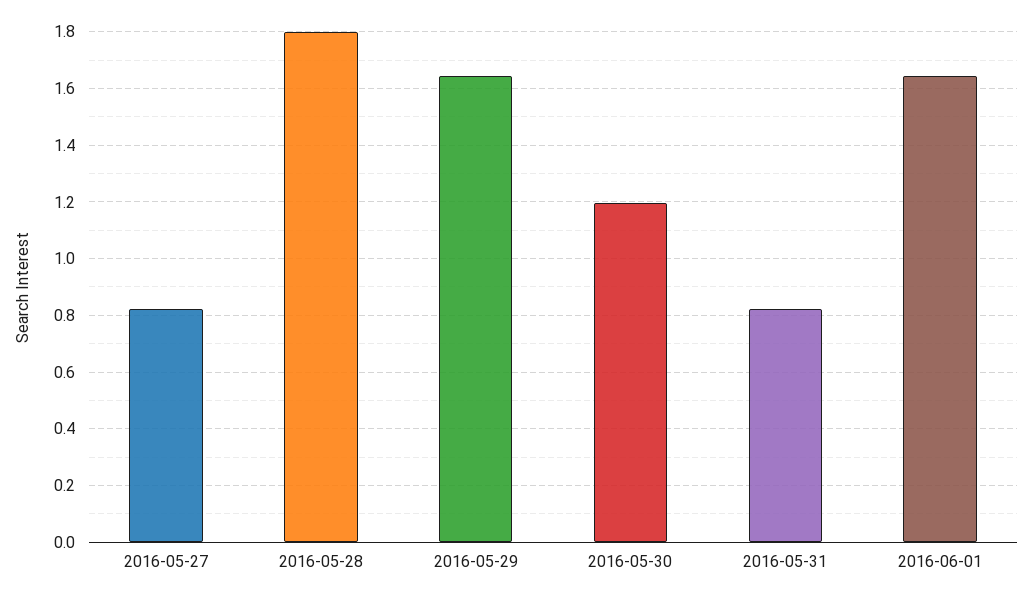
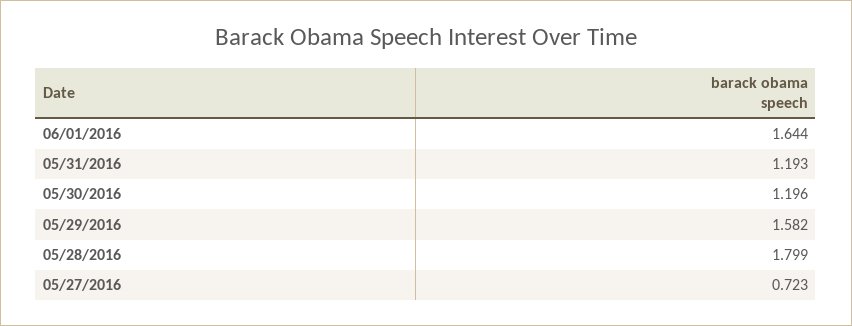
  {
-   "2016-05-27": 0.825,
+   "2016-05-27": 0.723,
    "2016-05-28": 1.799,
-   "2016-05-29": 1.65,
+   "2016-05-29": 1.582,
    "2016-05-30": 1.196,
-   "2016-05-31": 0.825,
+   "2016-05-31": 1.193,
    "2016-06-01": 1.644
  }

